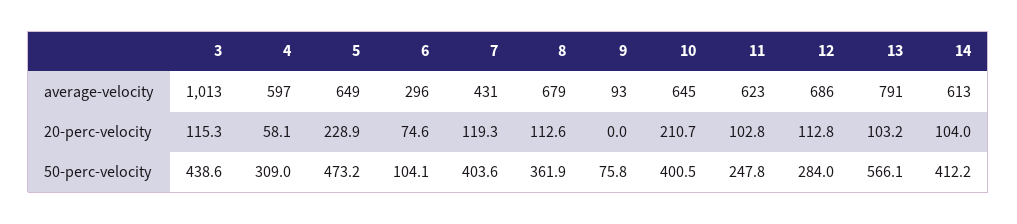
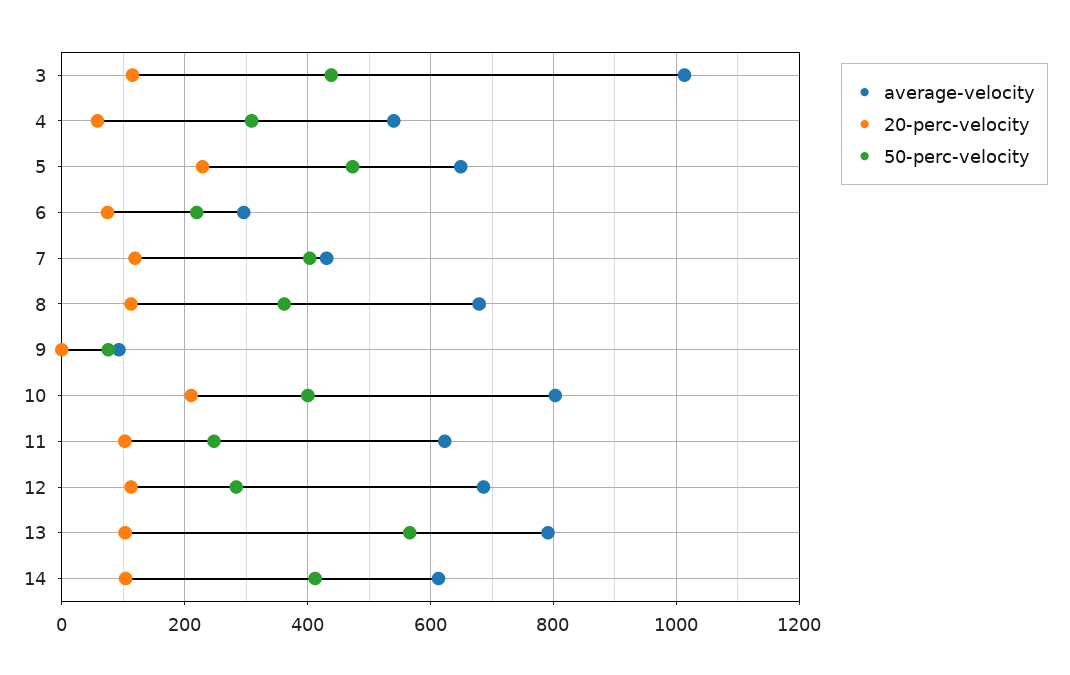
  {
    "average-velocity": {
      "3": 1013,
-     "4": 597,
+     "4": 540,
      "5": 649,
      "6": 296,
      "7": 431,
      "8": 679,
      "9": 93,
-     "10": 645,
+     "10": 800,
      "11": 623,
      "12": 686,
      "13": 791,
      "14": 613
    },
    "20-perc-velocity": {
      "3": 115.3,
      "4": 58.1,
      "5": 228.9,
      "6": 74.6,
      "7": 119.3,
      "8": 112.6,
      "9": 0,
      "10": 210.7,
      "11": 102.8,
      "12": 112.8,
      "13": 103.2,
      "14": 104
    },
    "50-perc-velocity": {
      "3": 438.6,
      "4": 309,
      "5": 473.2,
-     "6": 104.1,
+     "6": 220,
      "7": 403.6,
      "8": 361.9,
      "9": 75.8,
      "10": 400.5,
      "11": 247.8,
      "12": 284,
      "13": 566.1,
      "14": 412.2
    }
  }

